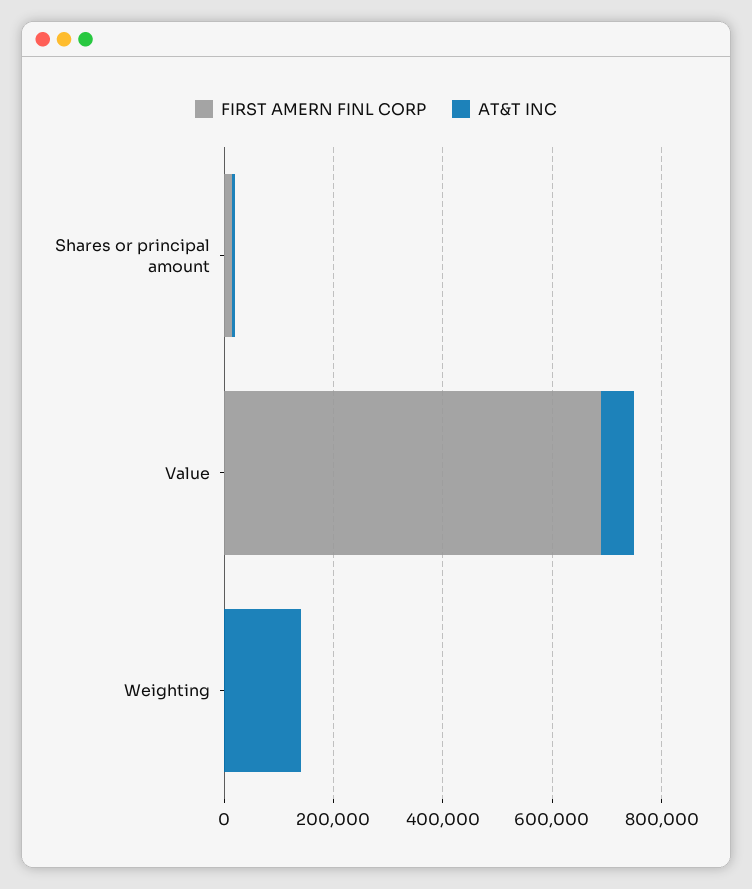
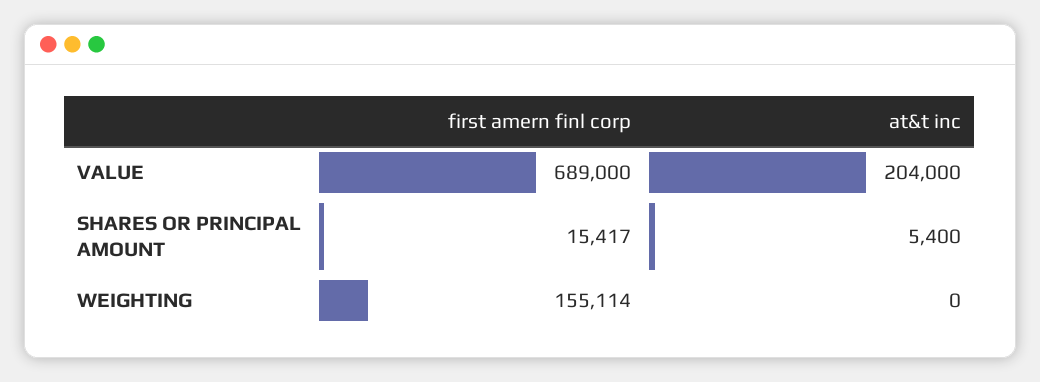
  {
    "FIRST AMERN FINL CORP": {
      "Shares or principal amount": 15417,
      "Value": 689000,
-     "Weighting": 0
+     "Weighting": 155114
    },
    "AT&T INC": {
      "Shares or principal amount": 5400,
-     "Value": 50000,
+     "Value": 204000,
-     "Weighting": 150000
+     "Weighting": 0
    }
  }

